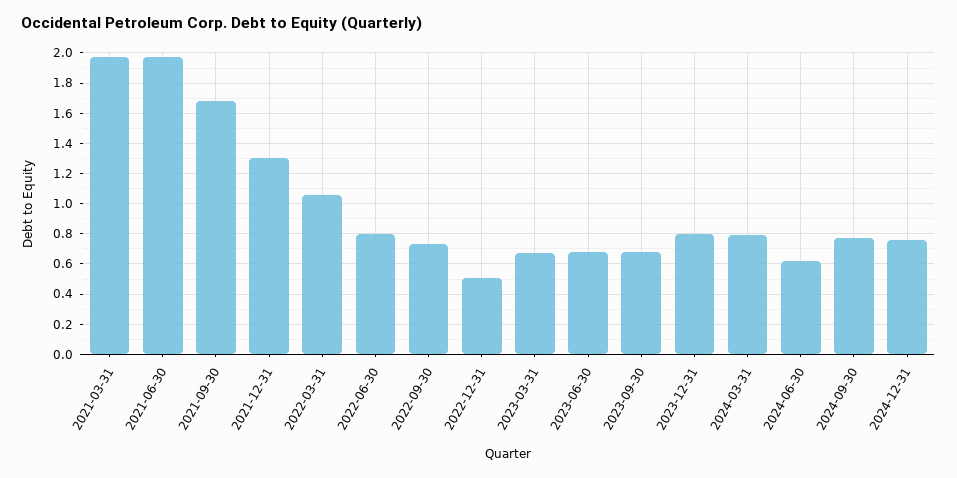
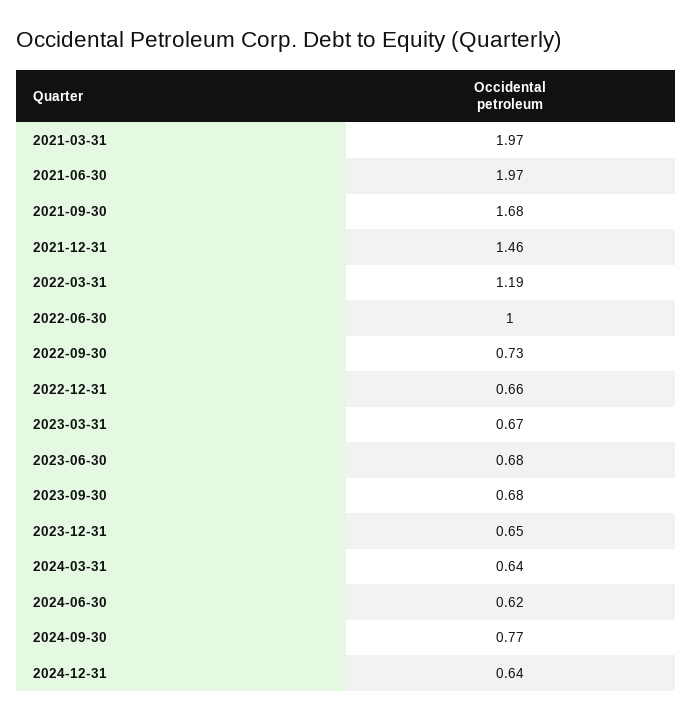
  {
    "2021-03-31": 1.97,
    "2021-06-30": 1.97,
    "2021-09-30": 1.68,
-   "2021-12-31": 1.3,
+   "2021-12-31": 1.46,
-   "2022-03-31": 1.05,
+   "2022-03-31": 1.19,
-   "2022-06-30": 0.8,
+   "2022-06-30": 1,
    "2022-09-30": 0.73,
-   "2022-12-31": 0.5,
+   "2022-12-31": 0.66,
    "2023-03-31": 0.67,
    "2023-06-30": 0.68,
    "2023-09-30": 0.68,
-   "2023-12-31": 0.8,
+   "2023-12-31": 0.65,
-   "2024-03-31": 0.8,
+   "2024-03-31": 0.64,
    "2024-06-30": 0.62,
    "2024-09-30": 0.77,
-   "2024-12-31": 0.75
+   "2024-12-31": 0.64
  }

